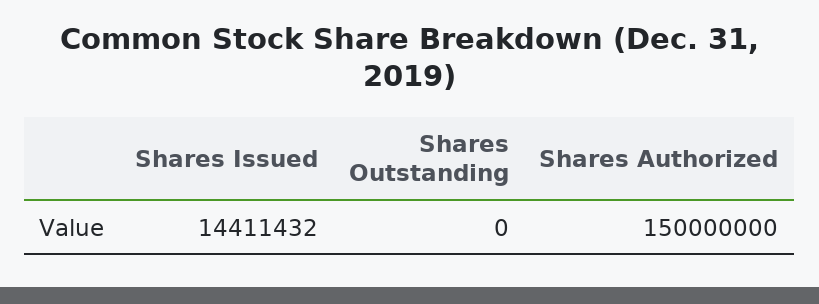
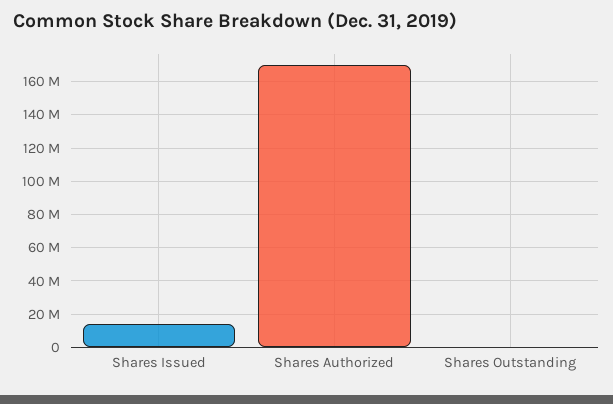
  {
    "Shares Issued": 14411432,
    "Shares Outstanding": 0,
-   "Shares Authorized": 150000000
+   "Shares Authorized": 170000000
  }

